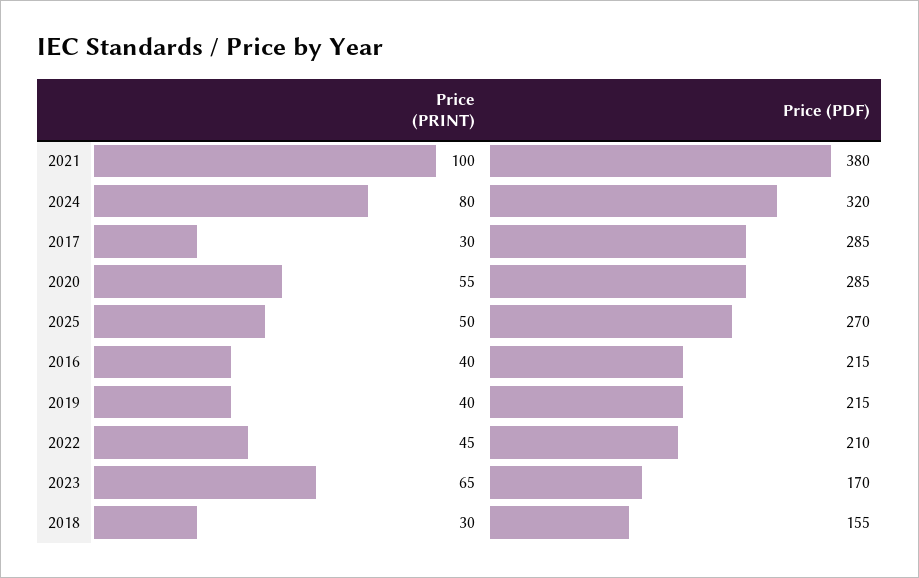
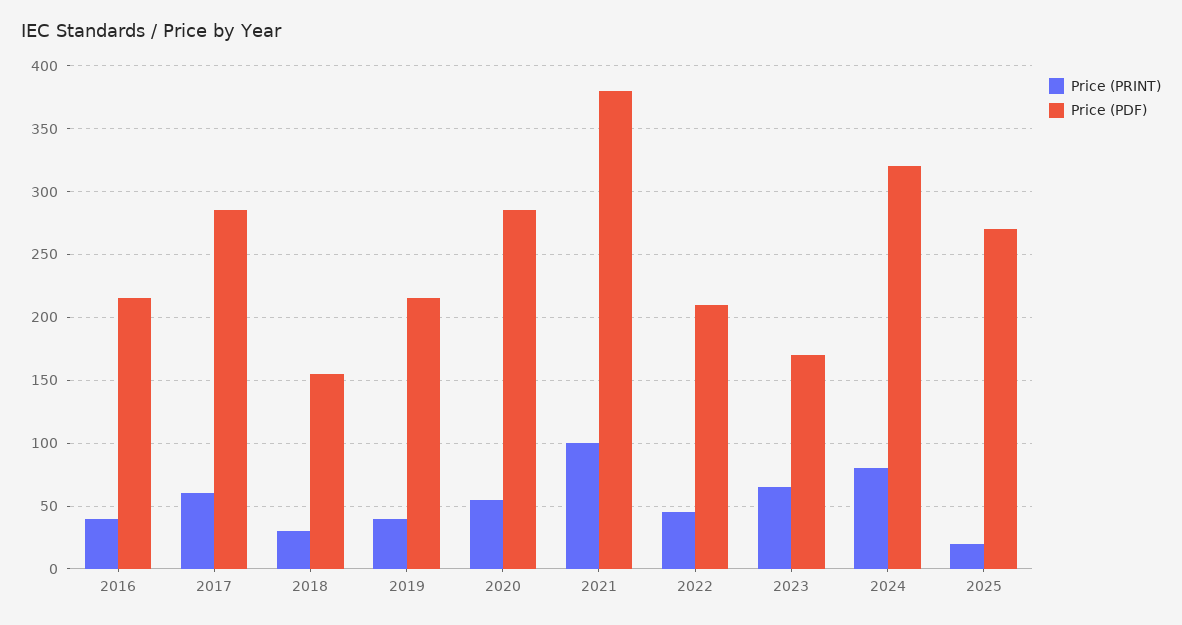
  {
    "Price (PRINT)": {
      "2021": 100,
      "2024": 80,
-     "2017": 30,
+     "2017": 60,
      "2020": 55,
-     "2025": 50,
+     "2025": 20,
      "2016": 40,
      "2019": 40,
      "2022": 45,
      "2023": 65,
      "2018": 30
    },
    "Price (PDF)": {
      "2021": 380,
      "2024": 320,
      "2017": 285,
      "2020": 285,
      "2025": 270,
      "2016": 215,
      "2019": 215,
      "2022": 210,
      "2023": 170,
      "2018": 155
    }
  }

